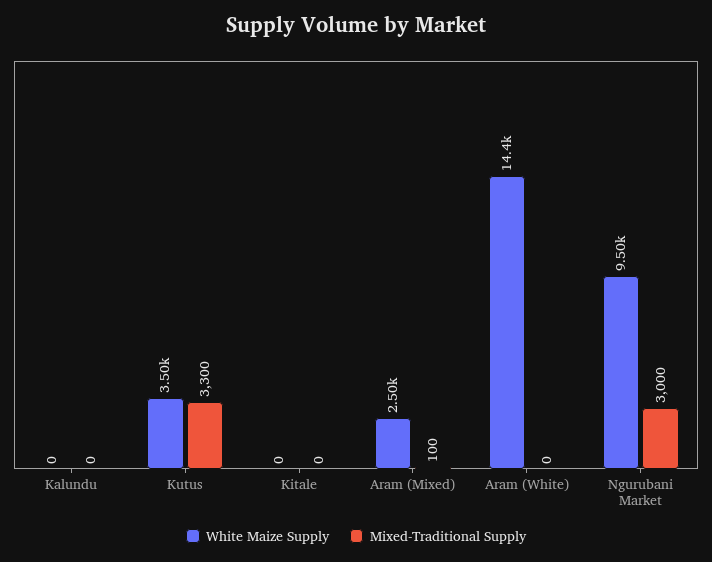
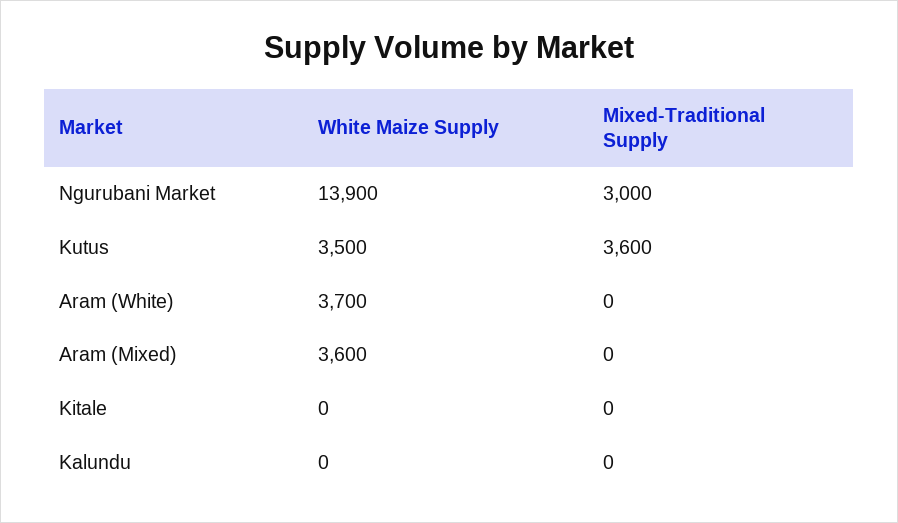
  {
    "White Maize Supply": {
      "Kalundu": 0,
      "Kutus": 3500,
      "Kitale": 0,
-     "Aram (Mixed)": 2500,
+     "Aram (Mixed)": 3600,
-     "Aram (White)": 14400,
+     "Aram (White)": 3700,
-     "Ngurubani Market": 9500
+     "Ngurubani Market": 13900
    },
    "Mixed-Traditional Supply": {
      "Kalundu": 0,
-     "Kutus": 3300,
+     "Kutus": 3600,
      "Kitale": 0,
-     "Aram (Mixed)": 100,
+     "Aram (Mixed)": 0,
      "Aram (White)": 0,
      "Ngurubani Market": 3000
    }
  }

